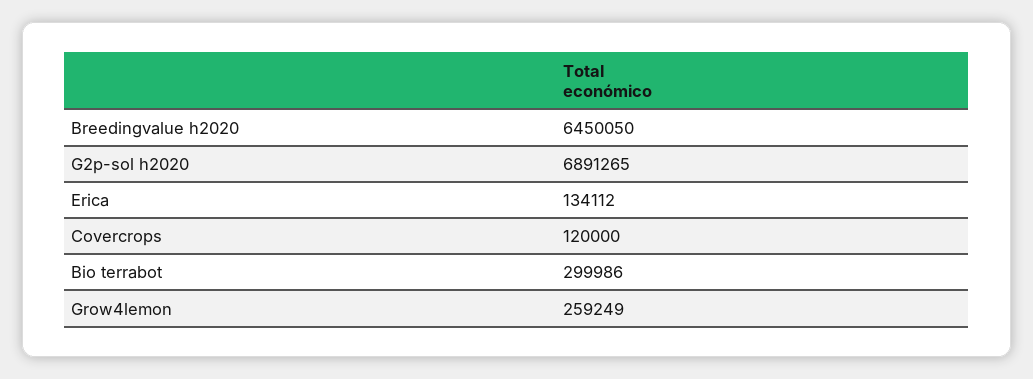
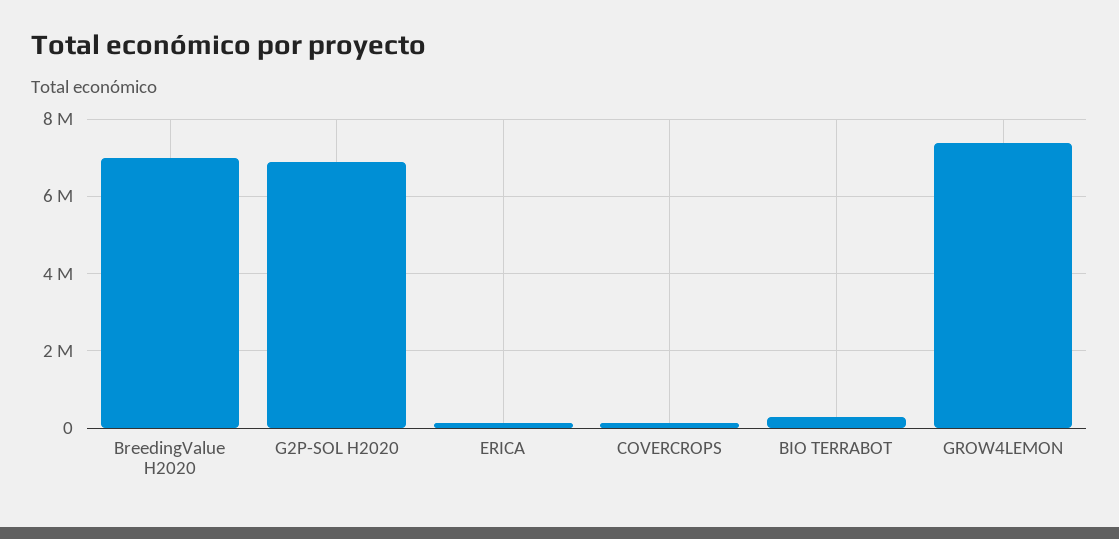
  {
-   "Breedingvalue h2020": 6450050,
+   "Breedingvalue h2020": 7000000,
    "G2p-sol h2020": 6891265,
    "Erica": 134112,
    "Covercrops": 120000,
    "Bio terrabot": 299986,
-   "Grow4lemon": 259249
+   "Grow4lemon": 7400000
  }

